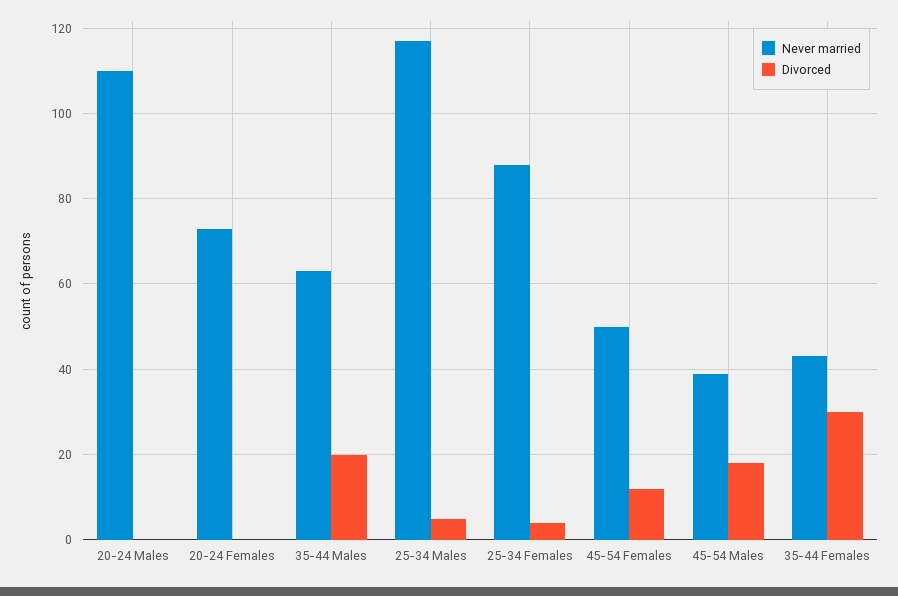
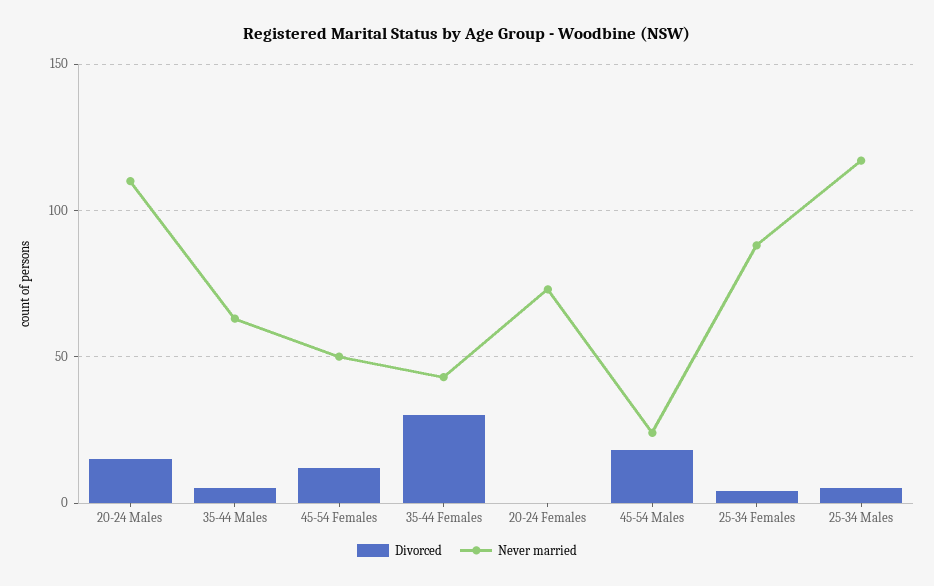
  {
    "Never married": {
      "20-24 Males": 110,
      "20-24 Females": 75,
      "35-44 Males": 65,
      "25-34 Males": 115,
      "25-34 Females": 90,
      "45-54 Females": 50,
-     "45-54 Males": 40,
+     "45-54 Males": 25,
      "35-44 Females": 45
    },
    "Divorced": {
-     "20-24 Males": 0,
+     "20-24 Males": 15,
      "20-24 Females": 0,
-     "35-44 Males": 20,
+     "35-44 Males": 5,
      "25-34 Males": 5,
      "25-34 Females": 5,
      "45-54 Females": 10,
      "45-54 Males": 20,
      "35-44 Females": 30
    }
  }

